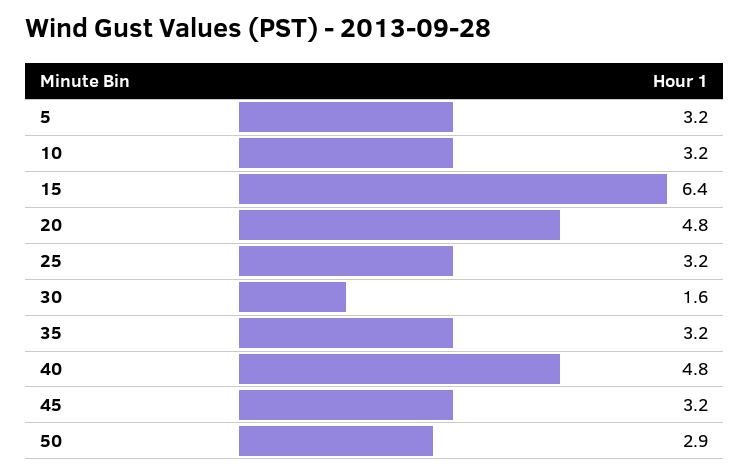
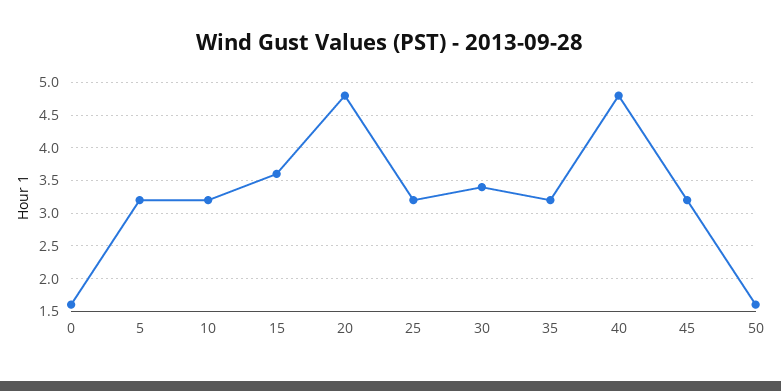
  {
    "5": 3.2,
    "10": 3.2,
-   "15": 6.4,
+   "15": 3.6,
    "20": 4.8,
    "25": 3.2,
-   "30": 1.6,
+   "30": 3.4,
    "35": 3.2,
    "40": 4.8,
    "45": 3.2,
-   "50": 2.9
+   "50": 1.6,
+   "0": 1.6
  }

